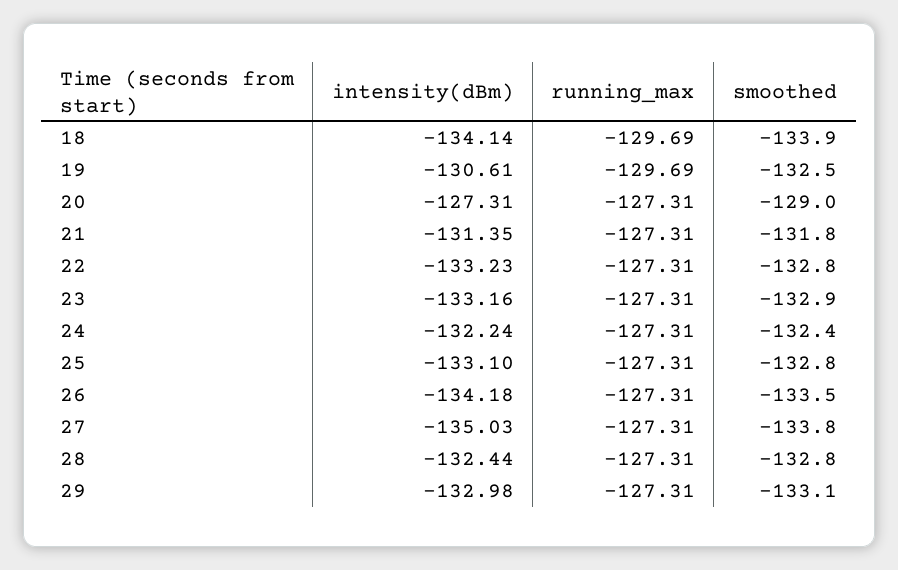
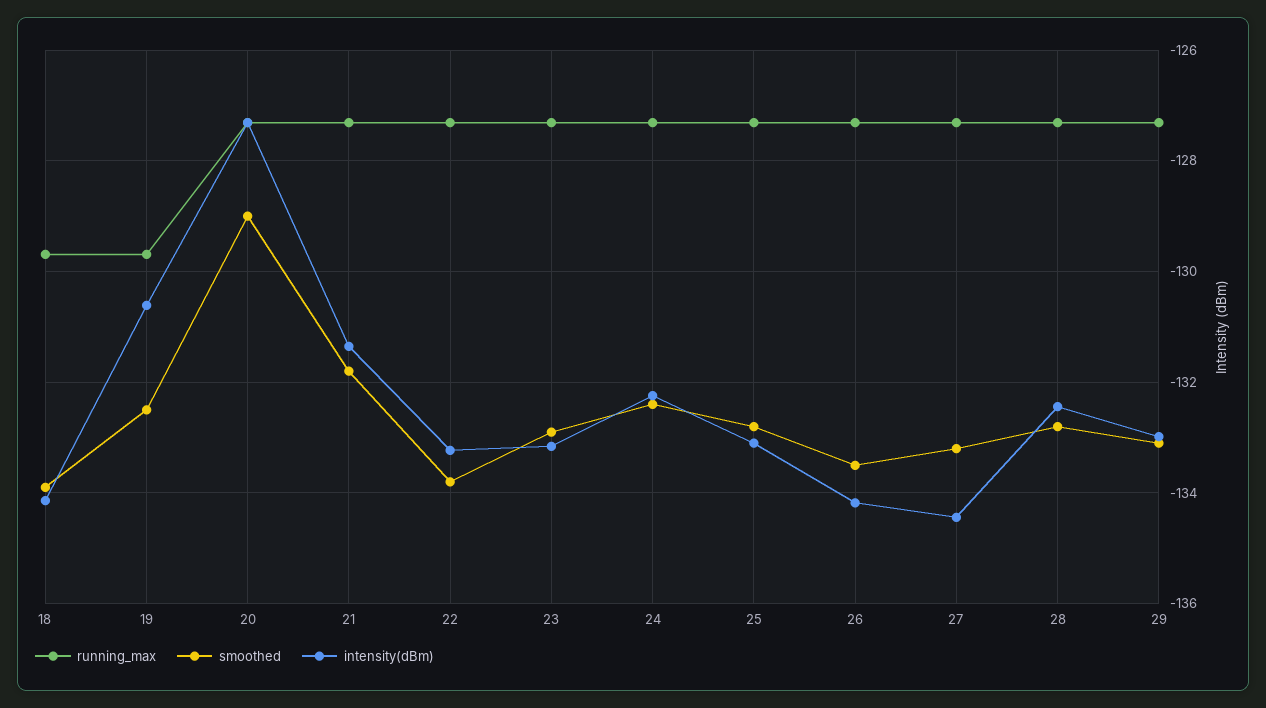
  {
    "intensity(dBm)": {
      "18": -134.14,
      "19": -130.61,
      "20": -127.31,
      "21": -131.35,
      "22": -133.23,
      "23": -133.16,
      "24": -132.24,
      "25": -133.1,
      "26": -134.18,
-     "27": -135.03,
+     "27": -134.4,
      "28": -132.44,
      "29": -132.98
    },
    "running_max": {
      "18": -129.69,
      "19": -129.69,
      "20": -127.31,
      "21": -127.31,
      "22": -127.31,
      "23": -127.31,
      "24": -127.31,
      "25": -127.31,
      "26": -127.31,
      "27": -127.31,
      "28": -127.31,
      "29": -127.31
    },
    "smoothed": {
      "18": -133.9,
      "19": -132.5,
      "20": -129,
      "21": -131.8,
-     "22": -132.8,
+     "22": -133.8,
      "23": -132.9,
      "24": -132.4,
      "25": -132.8,
      "26": -133.5,
-     "27": -133.8,
+     "27": -133.2,
      "28": -132.8,
      "29": -133.1
    }
  }

